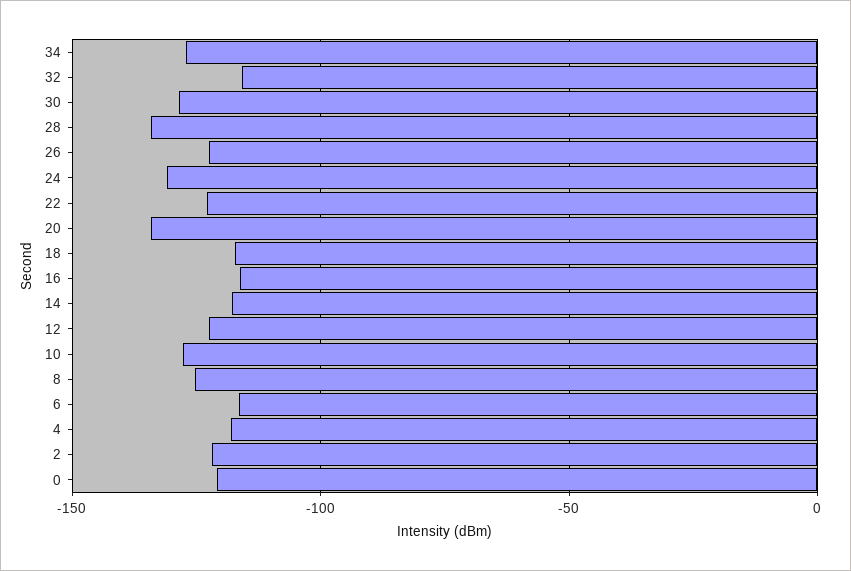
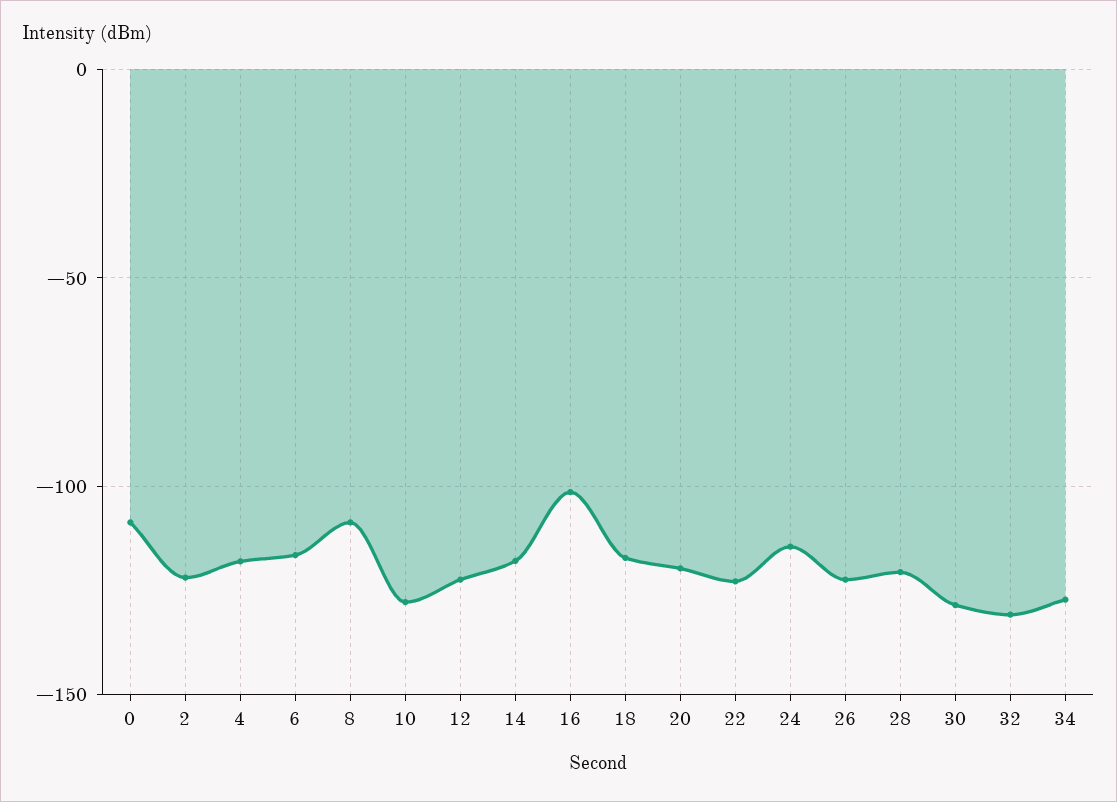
  {
    "34": -125,
-   "32": -115,
+   "32": -130,
    "30": -130,
-   "28": -135,
+   "28": -120,
    "26": -120,
-   "24": -130,
+   "24": -115,
    "22": -125,
-   "20": -135,
+   "20": -120,
    "18": -115,
-   "16": -115,
+   "16": -100,
    "14": -120,
    "12": -120,
    "10": -130,
-   "8": -125,
+   "8": -110,
    "6": -115,
    "4": -120,
    "2": -120,
-   "0": -120
+   "0": -110
  }

